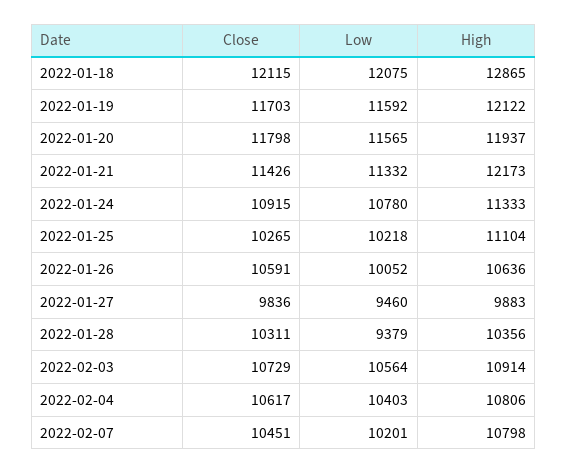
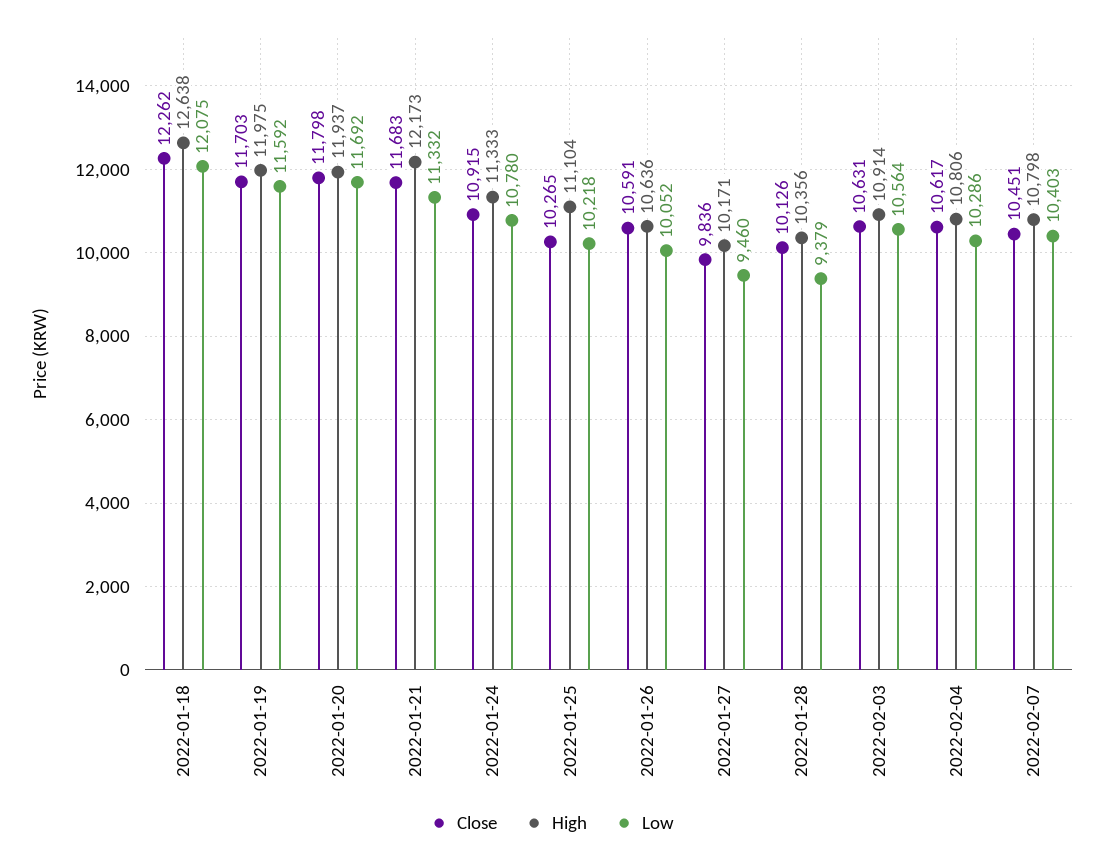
  {
    "Close": {
-     "2022-01-18": 12115,
+     "2022-01-18": 12262,
      "2022-01-19": 11703,
      "2022-01-20": 11798,
-     "2022-01-21": 11426,
+     "2022-01-21": 11683,
      "2022-01-24": 10915,
      "2022-01-25": 10265,
      "2022-01-26": 10591,
      "2022-01-27": 9836,
-     "2022-01-28": 10311,
+     "2022-01-28": 10126,
-     "2022-02-03": 10729,
+     "2022-02-03": 10631,
      "2022-02-04": 10617,
      "2022-02-07": 10451
    },
    "Low": {
      "2022-01-18": 12075,
      "2022-01-19": 11592,
-     "2022-01-20": 11565,
+     "2022-01-20": 11692,
      "2022-01-21": 11332,
      "2022-01-24": 10780,
      "2022-01-25": 10218,
      "2022-01-26": 10052,
      "2022-01-27": 9460,
      "2022-01-28": 9379,
      "2022-02-03": 10564,
-     "2022-02-04": 10403,
+     "2022-02-04": 10286,
-     "2022-02-07": 10201
+     "2022-02-07": 10403
    },
    "High": {
-     "2022-01-18": 12865,
+     "2022-01-18": 12638,
-     "2022-01-19": 12122,
+     "2022-01-19": 11975,
      "2022-01-20": 11937,
      "2022-01-21": 12173,
      "2022-01-24": 11333,
      "2022-01-25": 11104,
      "2022-01-26": 10636,
-     "2022-01-27": 9883,
+     "2022-01-27": 10171,
      "2022-01-28": 10356,
      "2022-02-03": 10914,
      "2022-02-04": 10806,
      "2022-02-07": 10798
    }
  }

